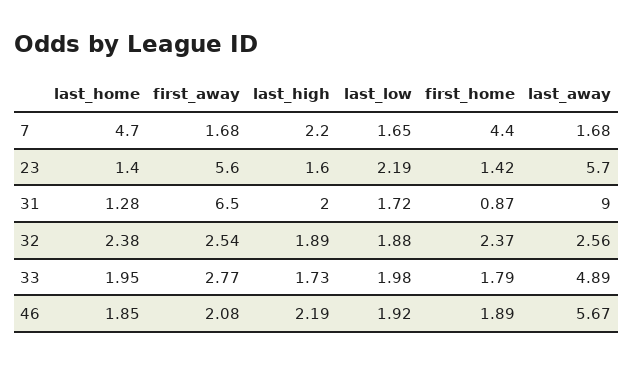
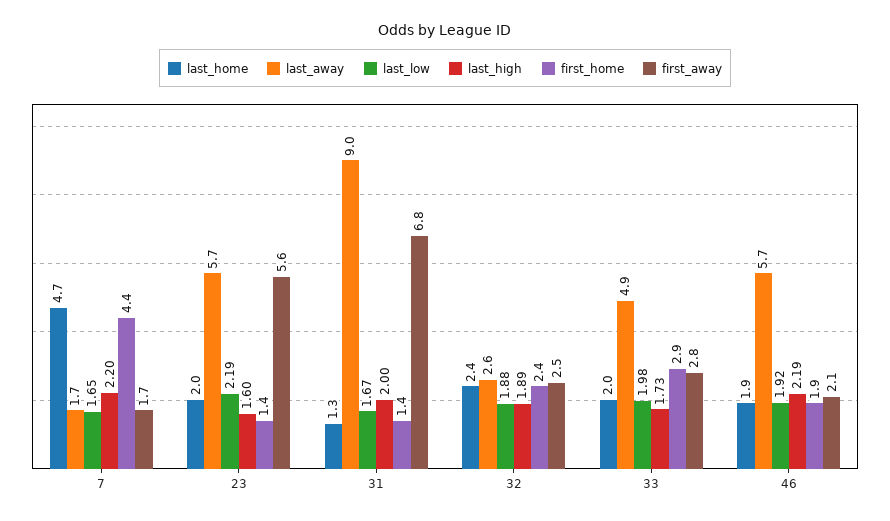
  {
    "last_home": {
      "7": 4.7,
-     "23": 1.4,
+     "23": 2,
      "31": 1.28,
      "32": 2.38,
      "33": 1.95,
      "46": 1.85
    },
    "first_away": {
      "7": 1.68,
      "23": 5.6,
-     "31": 6.5,
+     "31": 6.8,
      "32": 2.54,
      "33": 2.77,
      "46": 2.08
    },
    "last_high": {
      "7": 2.2,
      "23": 1.6,
      "31": 2,
      "32": 1.89,
      "33": 1.73,
      "46": 2.19
    },
    "last_low": {
      "7": 1.65,
      "23": 2.19,
-     "31": 1.72,
+     "31": 1.67,
      "32": 1.88,
      "33": 1.98,
      "46": 1.92
    },
    "first_home": {
      "7": 4.4,
      "23": 1.42,
-     "31": 0.87,
+     "31": 1.4,
      "32": 2.37,
-     "33": 1.79,
+     "33": 2.9,
      "46": 1.89
    },
    "last_away": {
      "7": 1.68,
      "23": 5.7,
      "31": 9,
      "32": 2.56,
      "33": 4.89,
      "46": 5.67
    }
  }

